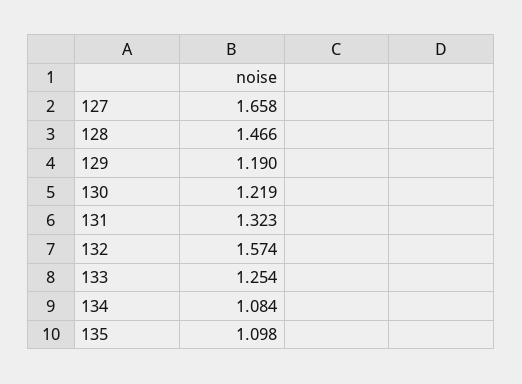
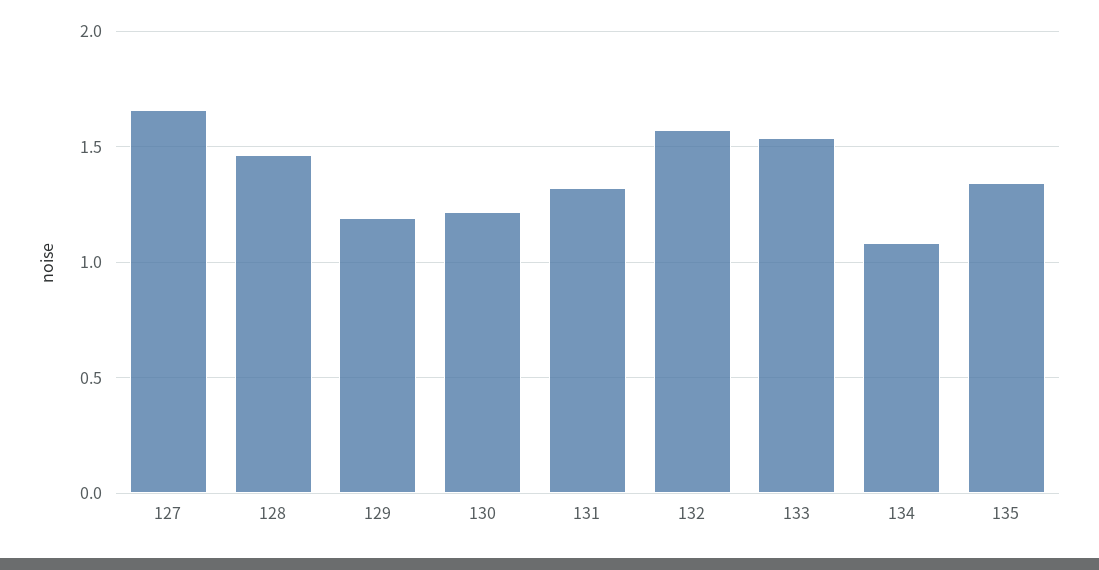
  {
    "127": 1.658,
    "128": 1.466,
    "129": 1.19,
    "130": 1.219,
    "131": 1.323,
    "132": 1.574,
-   "133": 1.254,
+   "133": 1.55,
    "134": 1.084,
-   "135": 1.098
+   "135": 1.35
  }

